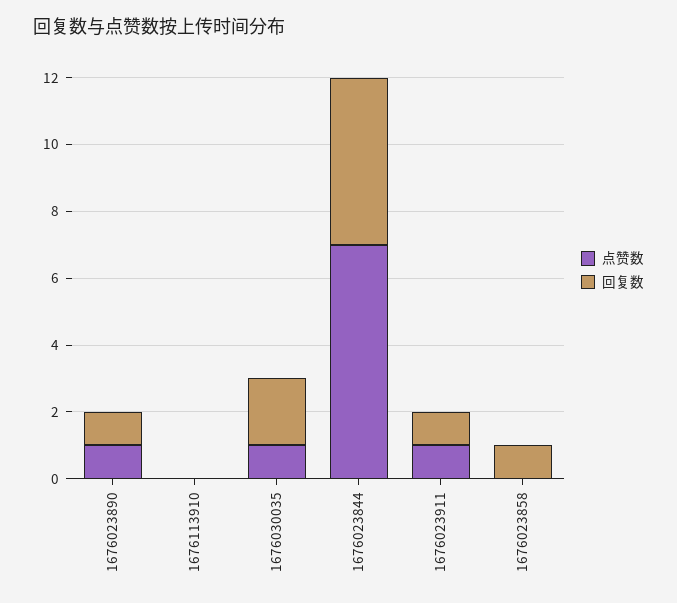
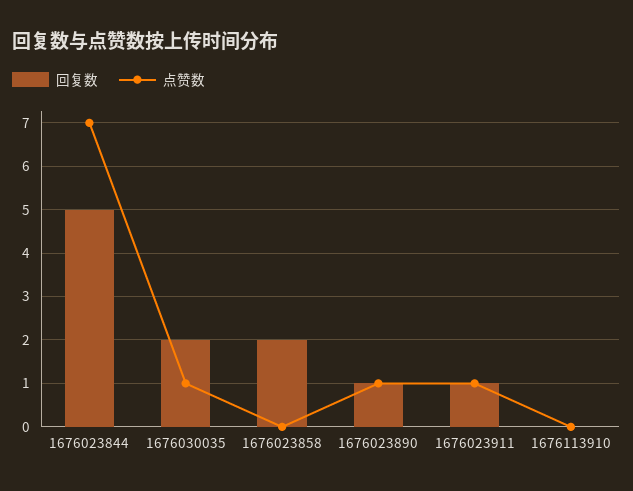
  {
    "点赞数": {
      "1676023890": 1,
      "1676113910": 0,
      "1676030035": 1,
      "1676023844": 7,
      "1676023911": 1,
      "1676023858": 0
    },
    "回复数": {
      "1676023890": 1,
      "1676113910": 0,
      "1676030035": 2,
      "1676023844": 5,
      "1676023911": 1,
-     "1676023858": 1
+     "1676023858": 2
    }
  }

